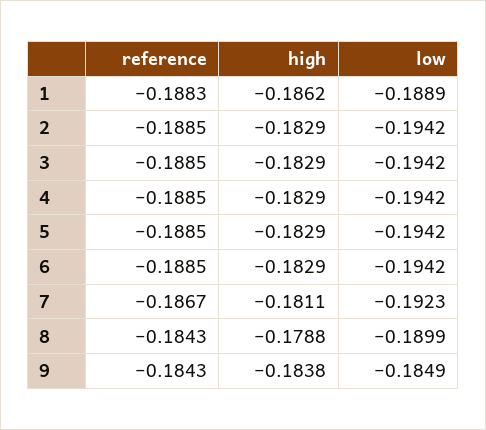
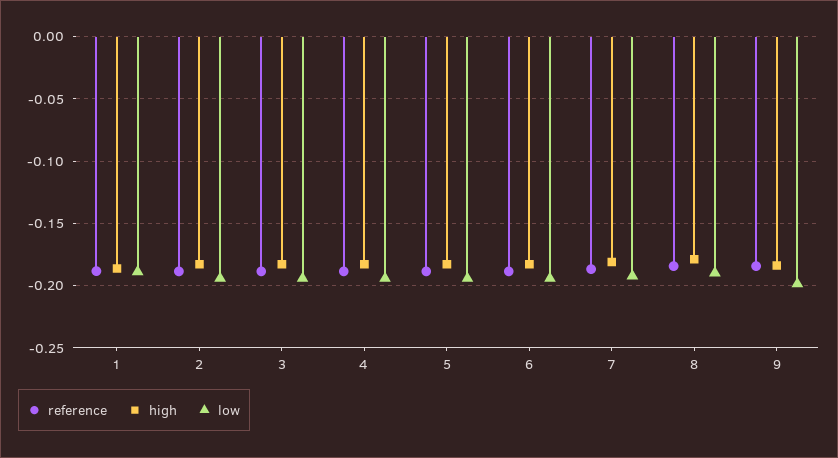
  {
    "reference": {
      "1": -0.1883,
      "2": -0.1885,
      "3": -0.1885,
      "4": -0.1885,
      "5": -0.1885,
      "6": -0.1885,
      "7": -0.1867,
      "8": -0.1843,
      "9": -0.1843
    },
    "high": {
      "1": -0.1862,
      "2": -0.1829,
      "3": -0.1829,
      "4": -0.1829,
      "5": -0.1829,
      "6": -0.1829,
      "7": -0.1811,
      "8": -0.1788,
      "9": -0.1838
    },
    "low": {
      "1": -0.1889,
      "2": -0.1942,
      "3": -0.1942,
      "4": -0.1942,
      "5": -0.1942,
      "6": -0.1942,
      "7": -0.1923,
      "8": -0.1899,
-     "9": -0.1849
+     "9": -0.2
    }
  }

